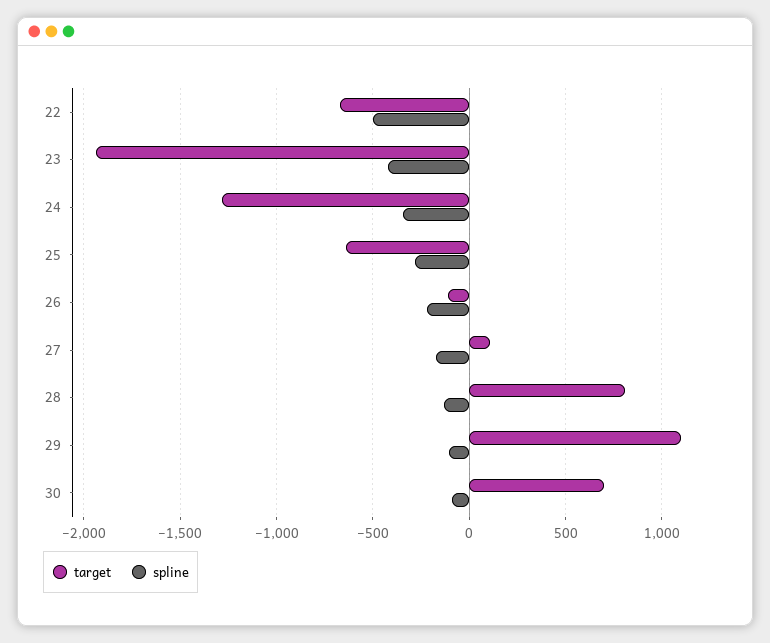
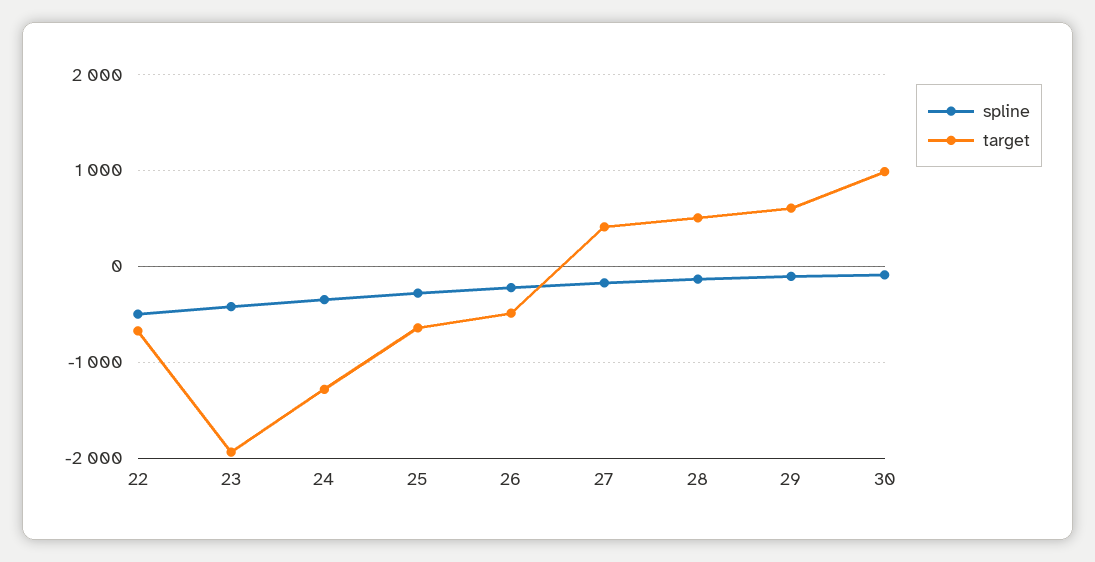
  {
    "target": {
      "22": -650,
      "23": -1950,
      "24": -1300,
      "25": -650,
-     "26": -100,
+     "26": -500,
-     "27": 100,
+     "27": 400,
-     "28": 800,
+     "28": 500,
-     "29": 1100,
+     "29": 600,
-     "30": 700
+     "30": 1000
    },
    "spline": {
      "22": -500,
      "23": -400,
      "24": -350,
      "25": -300,
      "26": -200,
      "27": -150,
      "28": -150,
      "29": -100,
      "30": -100
    }
  }

